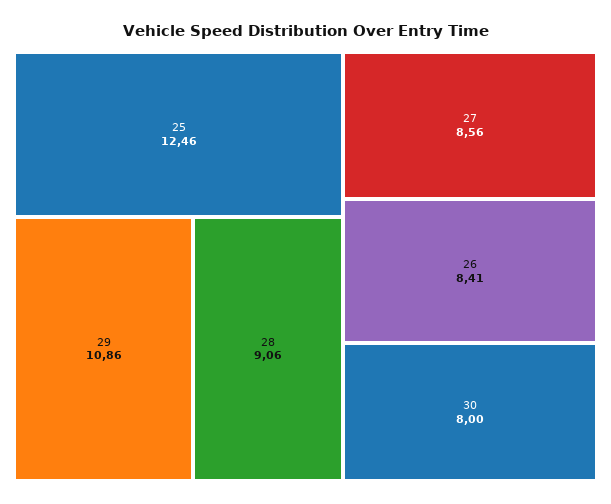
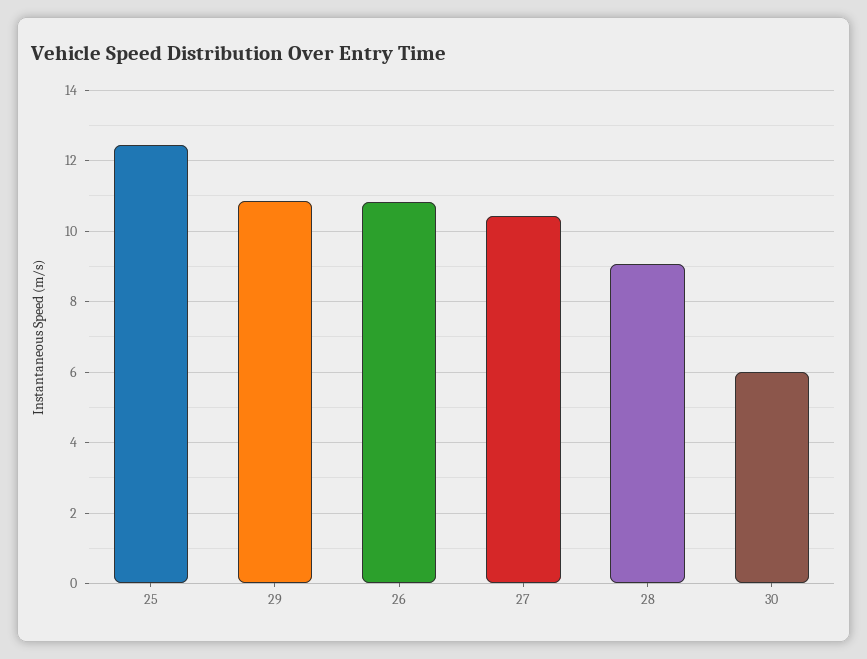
  {
    "25": 12.46,
    "29": 10.86,
    "28": 9.06,
-   "27": 8.56,
+   "27": 10.4,
-   "26": 8.41,
+   "26": 10.8,
-   "30": 8
+   "30": 6
  }

